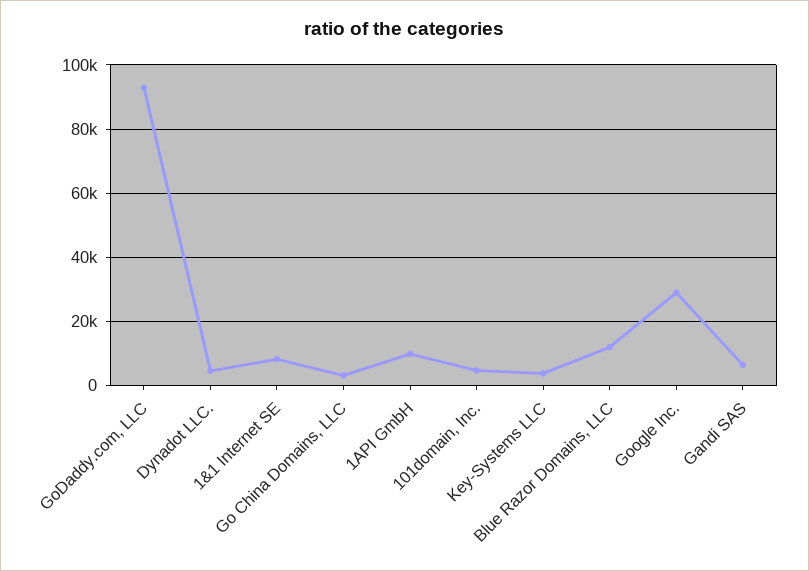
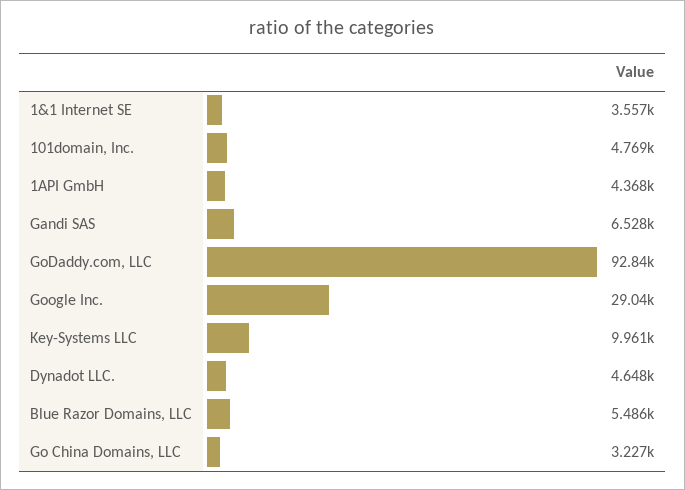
  {
    "GoDaddy.com, LLC": 92840,
    "Dynadot LLC.": 4648,
-   "1&1 Internet SE": 8000,
+   "1&1 Internet SE": 3557,
    "Go China Domains, LLC": 3227,
-   "1API GmbH": 10000,
+   "1API GmbH": 4368,
    "101domain, Inc.": 4769,
-   "Key-Systems LLC": 4000,
+   "Key-Systems LLC": 9961,
-   "Blue Razor Domains, LLC": 12000,
+   "Blue Razor Domains, LLC": 5486,
    "Google Inc.": 29040,
    "Gandi SAS": 6528
  }

